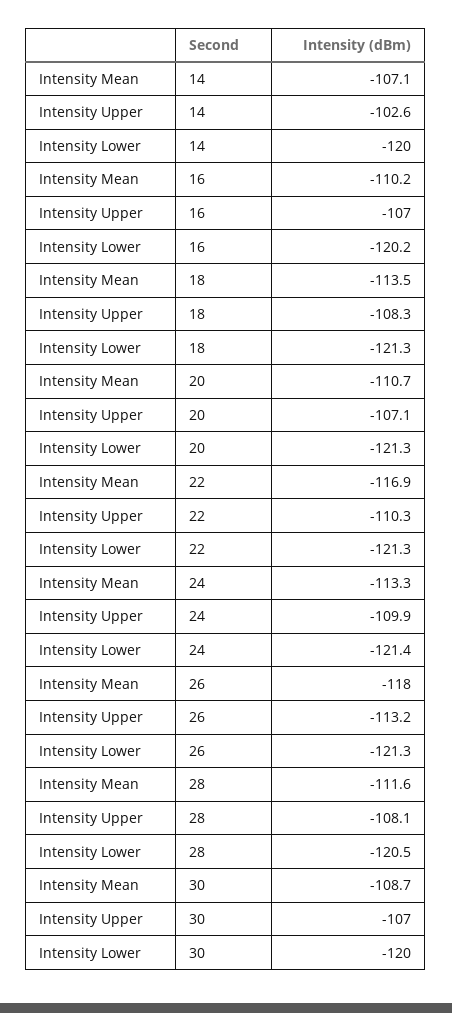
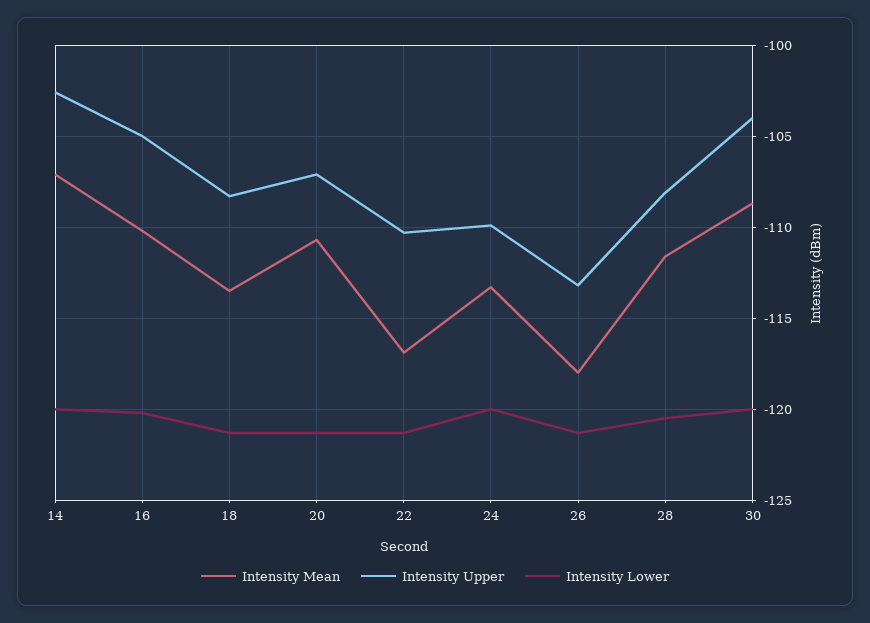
  {
    "Intensity Mean": {
      "14": -107.1,
      "16": -110.2,
      "18": -113.5,
      "20": -110.7,
      "22": -116.9,
      "24": -113.3,
      "26": -118,
      "28": -111.6,
      "30": -108.7
    },
    "Intensity Upper": {
      "14": -102.6,
-     "16": -107,
+     "16": -105,
      "18": -108.3,
      "20": -107.1,
      "22": -110.3,
      "24": -109.9,
      "26": -113.2,
      "28": -108.1,
-     "30": -107
+     "30": -104
    },
    "Intensity Lower": {
      "14": -120,
      "16": -120.2,
      "18": -121.3,
      "20": -121.3,
      "22": -121.3,
-     "24": -121.4,
+     "24": -120,
      "26": -121.3,
      "28": -120.5,
      "30": -120
    }
  }

